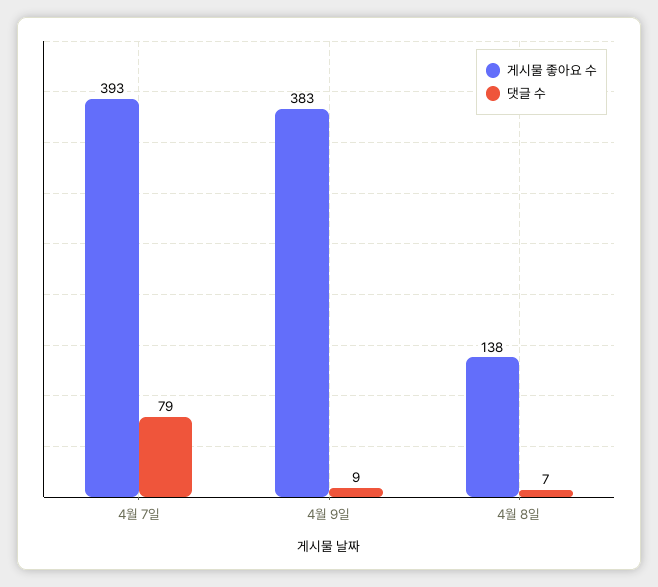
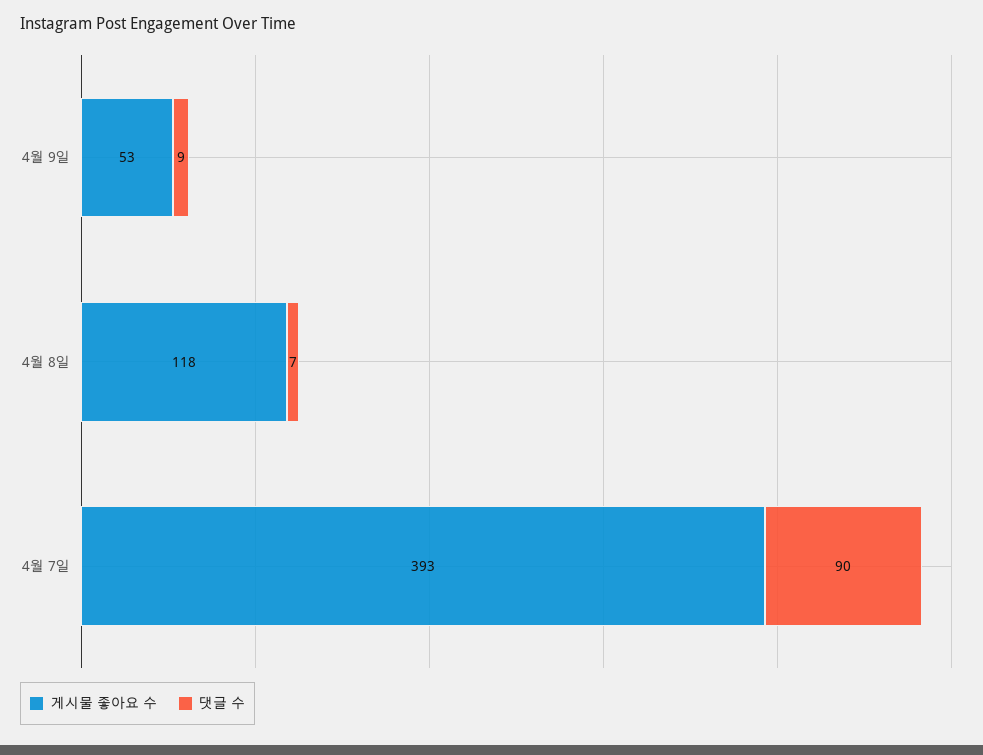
  {
    "게시물 좋아요 수": {
      "4월 7일": 393,
-     "4월 9일": 383,
+     "4월 9일": 53,
-     "4월 8일": 138
+     "4월 8일": 118
    },
    "댓글 수": {
-     "4월 7일": 79,
+     "4월 7일": 90,
      "4월 9일": 9,
      "4월 8일": 7
    }
  }

